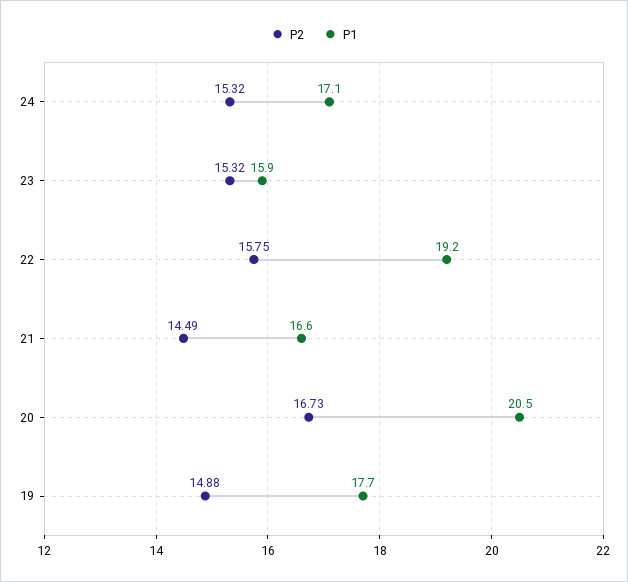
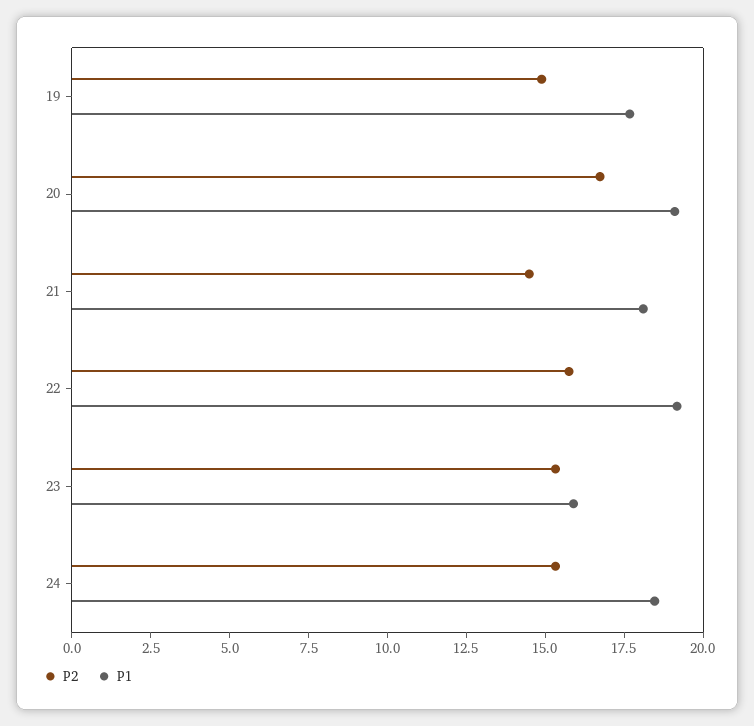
  {
    "P2": {
      "24": 15.32,
      "23": 15.32,
      "22": 15.75,
      "21": 14.49,
      "20": 16.73,
      "19": 14.88
    },
    "P1": {
-     "24": 17.1,
+     "24": 18.5,
      "23": 15.9,
      "22": 19.2,
-     "21": 16.6,
+     "21": 18,
-     "20": 20.5,
+     "20": 19,
      "19": 17.7
    }
  }

